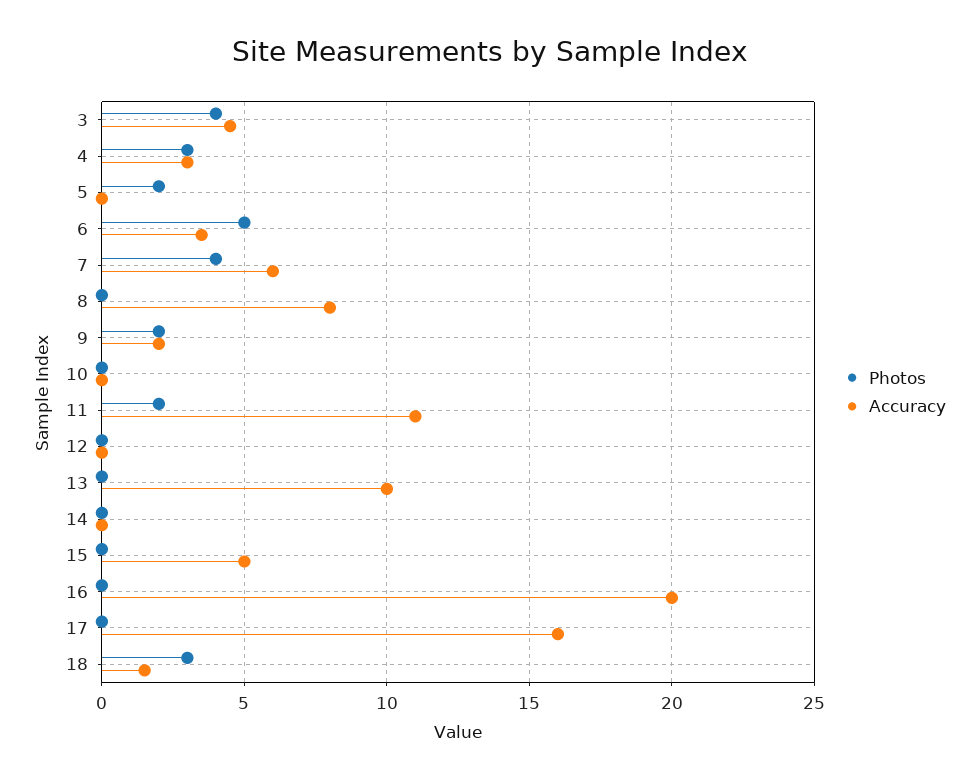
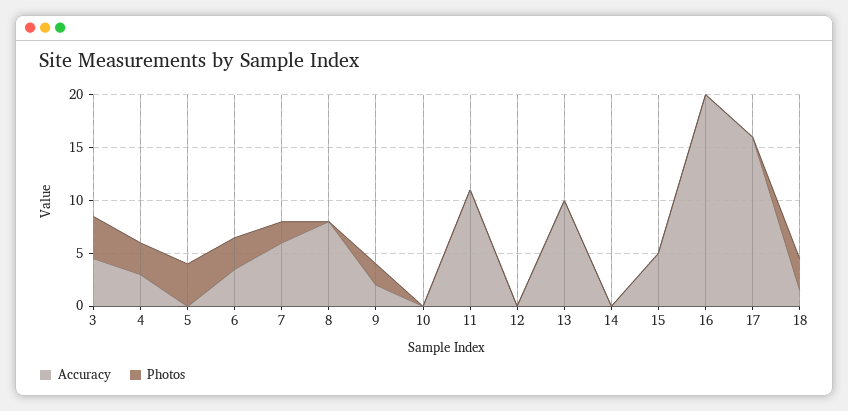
  {
    "Photos": {
      "3": 4,
      "4": 3,
-     "5": 2,
+     "5": 4,
-     "6": 5,
+     "6": 3,
-     "7": 4,
+     "7": 2,
      "8": 0,
      "9": 2,
      "10": 0,
-     "11": 2,
+     "11": 0,
      "12": 0,
      "13": 0,
      "14": 0,
      "15": 0,
      "16": 0,
      "17": 0,
      "18": 3
    },
    "Accuracy": {
      "3": 4.5,
      "4": 3,
      "5": 0,
      "6": 3.5,
      "7": 6,
      "8": 8,
      "9": 2,
      "10": 0,
      "11": 11,
      "12": 0,
      "13": 10,
      "14": 0,
      "15": 5,
      "16": 20,
      "17": 16,
      "18": 1.5
    }
  }

